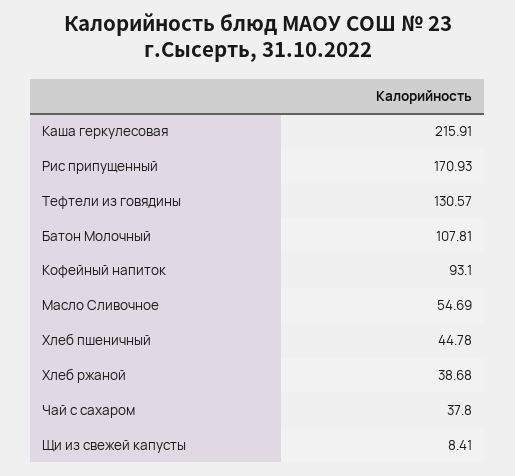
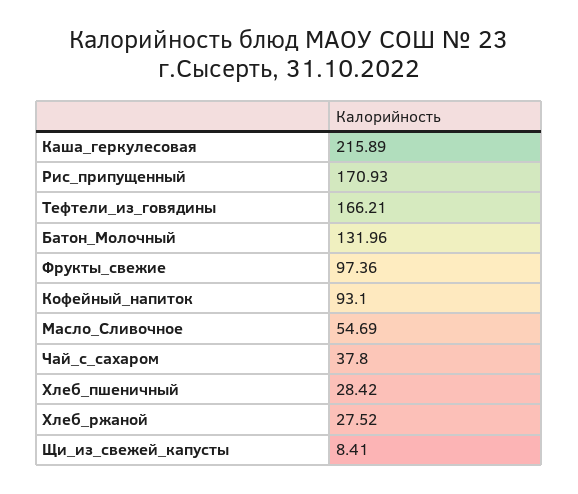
  {
-   "Каша геркулесовая": 215.91,
+   "Каша геркулесовая": 215.89,
    "Рис припущенный": 170.93,
-   "Тефтели из говядины": 130.57,
+   "Тефтели из говядины": 166.21,
-   "Батон Молочный": 107.81,
+   "Батон Молочный": 131.96,
    "Кофейный напиток": 93.1,
    "Масло Сливочное": 54.69,
-   "Хлеб пшеничный": 44.78,
+   "Хлеб пшеничный": 28.42,
-   "Хлеб ржаной": 38.68,
+   "Хлеб ржаной": 27.52,
    "Чай с сахаром": 37.8,
-   "Щи из свежей капусты": 8.41
+   "Щи из свежей капусты": 8.41,
+   "Фрукты_свежие": 97.36
  }

